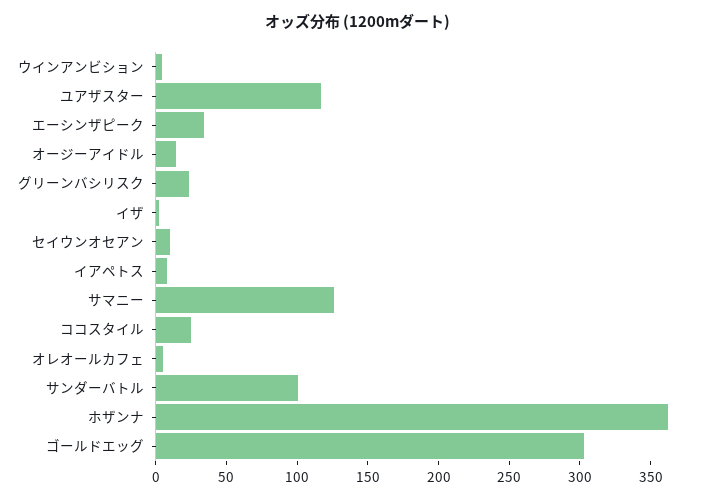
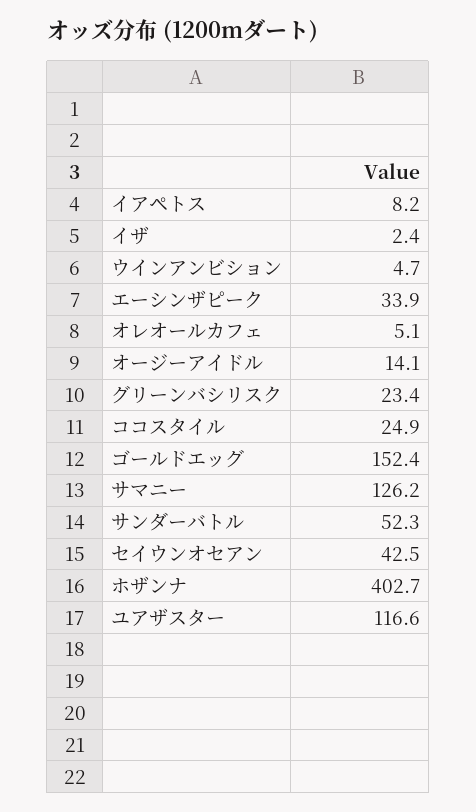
  {
    "ウインアンビション": 4.7,
    "ユアザスター": 116.6,
    "エーシンザピーク": 33.9,
    "オージーアイドル": 14.1,
    "グリーンバシリスク": 23.4,
    "イザ": 2.4,
-   "セイウンオセアン": 10,
+   "セイウンオセアン": 42.5,
    "イアペトス": 8.2,
    "サマニー": 126.2,
    "ココスタイル": 24.9,
    "オレオールカフェ": 5.1,
-   "サンダーバトル": 100,
+   "サンダーバトル": 52.3,
-   "ホザンナ": 360,
+   "ホザンナ": 402.7,
-   "ゴールドエッグ": 300
+   "ゴールドエッグ": 152.4
  }

